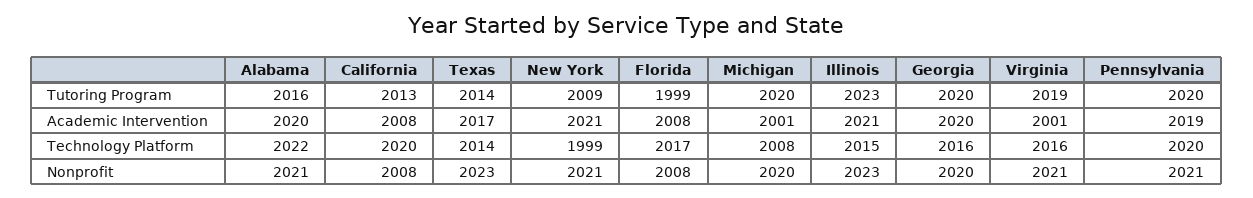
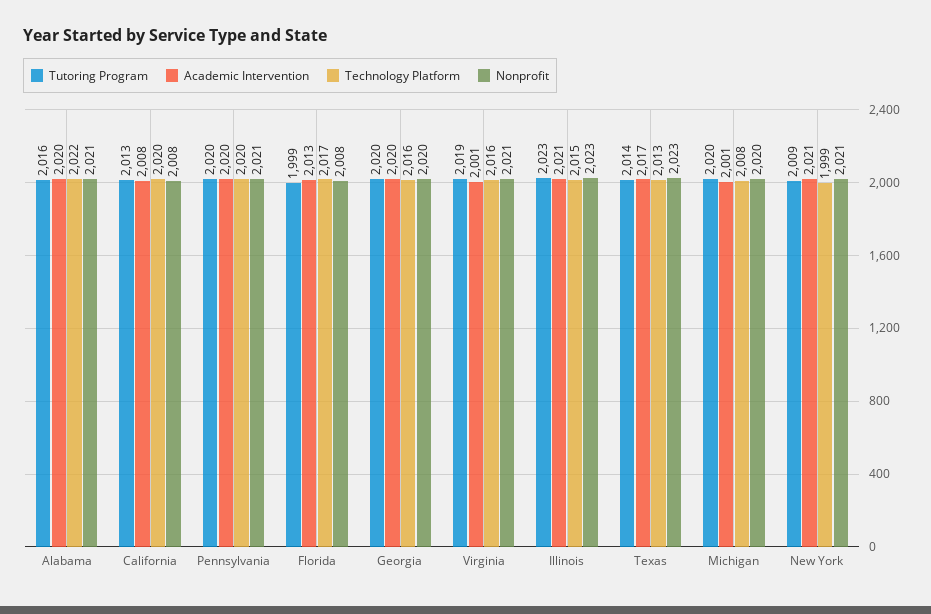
  {
    "Tutoring Program": {
      "Alabama": 2016,
      "California": 2013,
      "Texas": 2014,
      "New York": 2009,
      "Florida": 1999,
      "Michigan": 2020,
      "Illinois": 2023,
      "Georgia": 2020,
      "Virginia": 2019,
      "Pennsylvania": 2020
    },
    "Academic Intervention": {
      "Alabama": 2020,
      "California": 2008,
      "Texas": 2017,
      "New York": 2021,
-     "Florida": 2008,
+     "Florida": 2013,
      "Michigan": 2001,
      "Illinois": 2021,
      "Georgia": 2020,
      "Virginia": 2001,
-     "Pennsylvania": 2019
+     "Pennsylvania": 2020
    },
    "Technology Platform": {
      "Alabama": 2022,
      "California": 2020,
-     "Texas": 2014,
+     "Texas": 2013,
      "New York": 1999,
      "Florida": 2017,
      "Michigan": 2008,
      "Illinois": 2015,
      "Georgia": 2016,
      "Virginia": 2016,
      "Pennsylvania": 2020
    },
    "Nonprofit": {
      "Alabama": 2021,
      "California": 2008,
      "Texas": 2023,
      "New York": 2021,
      "Florida": 2008,
      "Michigan": 2020,
      "Illinois": 2023,
      "Georgia": 2020,
      "Virginia": 2021,
      "Pennsylvania": 2021
    }
  }

